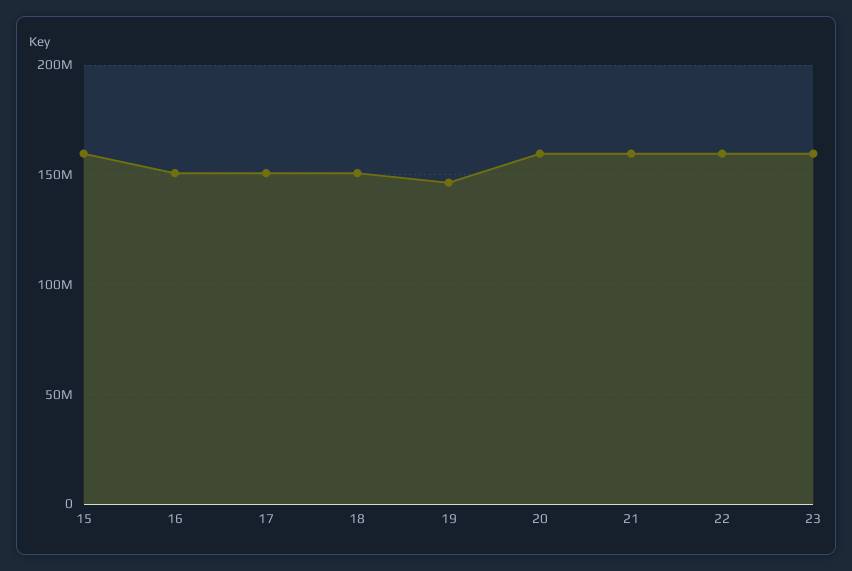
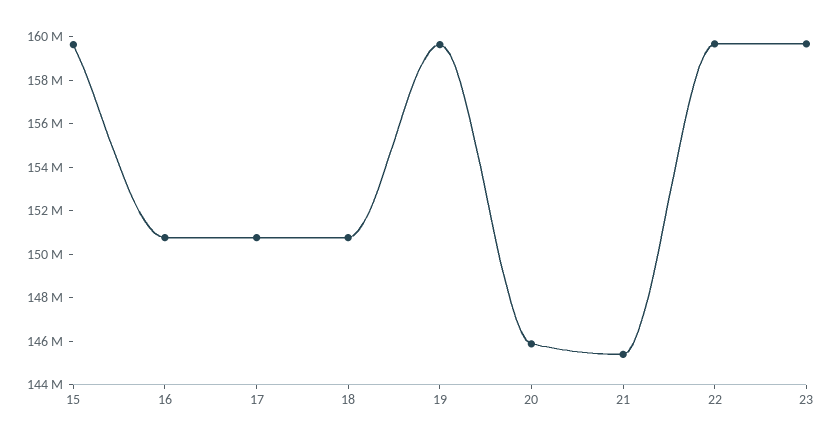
  {
    "15": 159500000,
    "16": 151000000,
    "17": 151000000,
    "18": 151000000,
-   "19": 145000000,
+   "19": 159500000,
-   "20": 160000000,
+   "20": 146000000,
-   "21": 160000000,
+   "21": 145500000,
    "22": 159500000,
    "23": 159500000
  }

